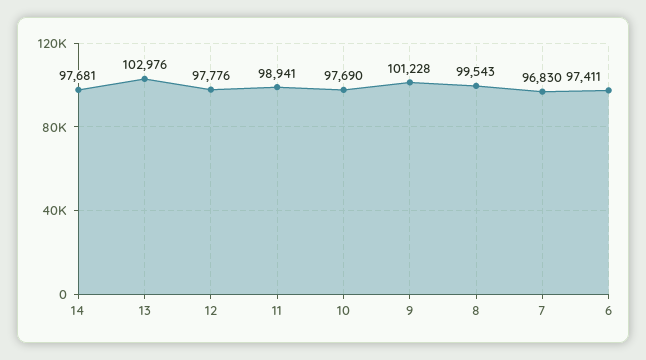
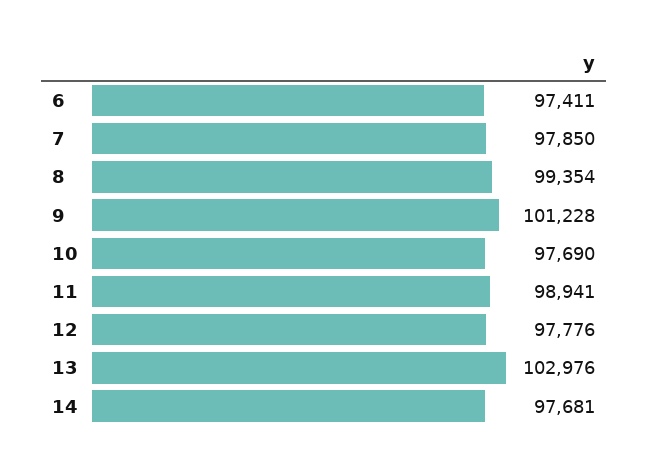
  {
    "14": 97681,
    "13": 102976,
    "12": 97776,
    "11": 98941,
    "10": 97690,
    "9": 101228,
-   "8": 99543,
+   "8": 99354,
-   "7": 96830,
+   "7": 97850,
    "6": 97411
  }

